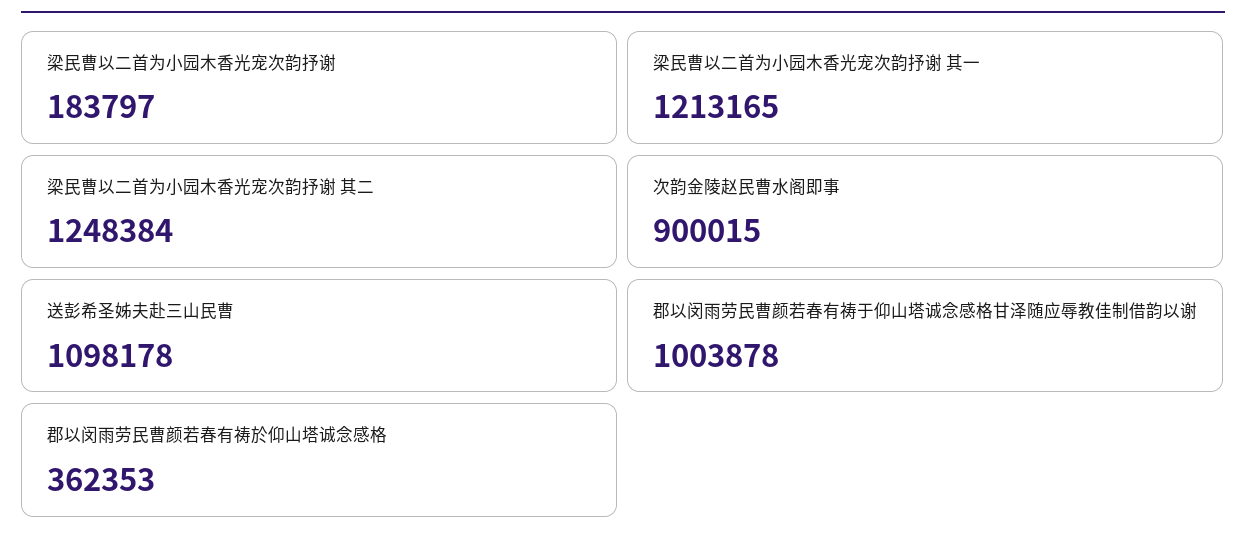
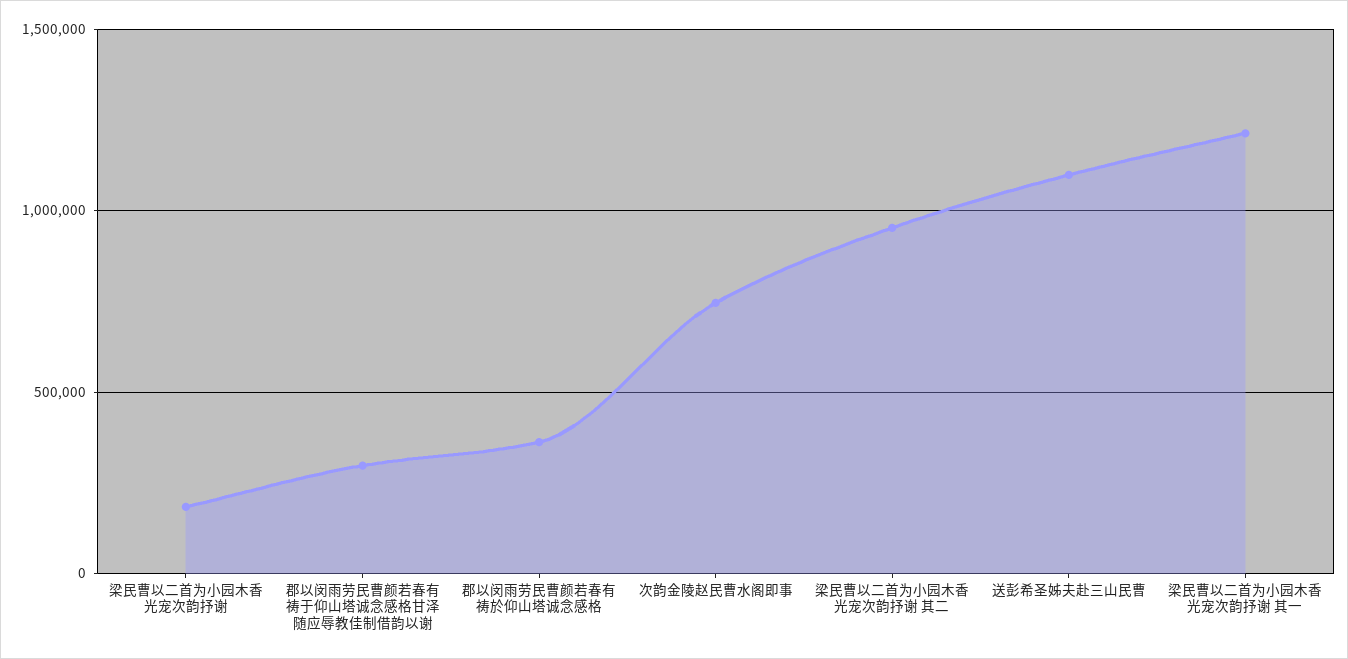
  {
    "梁民曹以二首为小园木香光宠次韵抒谢": 183797,
    "梁民曹以二首为小园木香光宠次韵抒谢 其一": 1213165,
-   "梁民曹以二首为小园木香光宠次韵抒谢 其二": 1248384,
+   "梁民曹以二首为小园木香光宠次韵抒谢 其二": 950000,
-   "次韵金陵赵民曹水阁即事": 900015,
+   "次韵金陵赵民曹水阁即事": 750000,
    "送彭希圣姊夫赴三山民曹": 1098178,
-   "郡以闵雨劳民曹颜若春有祷于仰山塔诚念感格甘泽随应辱教佳制借韵以谢": 1003878,
+   "郡以闵雨劳民曹颜若春有祷于仰山塔诚念感格甘泽随应辱教佳制借韵以谢": 300000,
    "郡以闵雨劳民曹颜若春有祷於仰山塔诚念感格": 362353
  }

